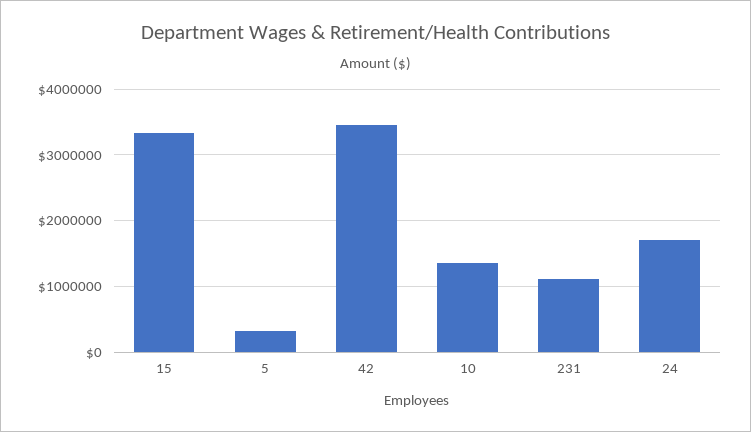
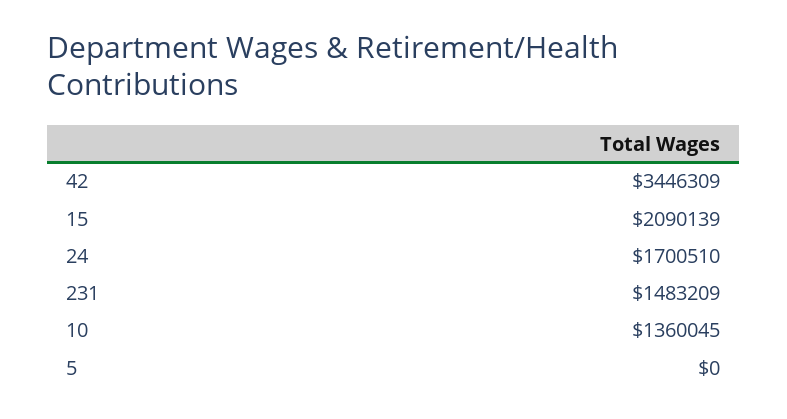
  {
-   "15": 3300000,
+   "15": 2090139,
-   "5": 300000,
+   "5": 0,
    "42": 3446309,
    "10": 1360045,
-   "231": 1100000,
+   "231": 1483209,
    "24": 1700510
  }

